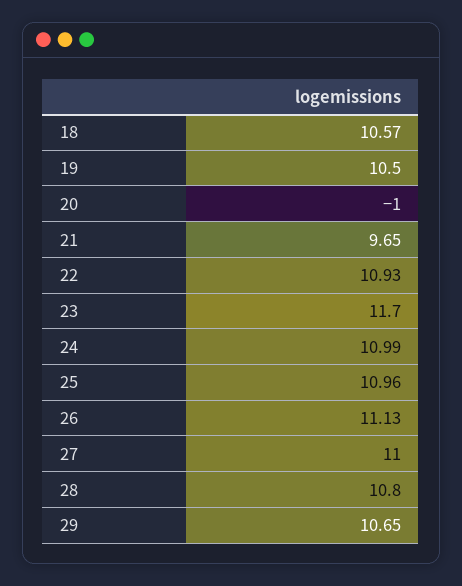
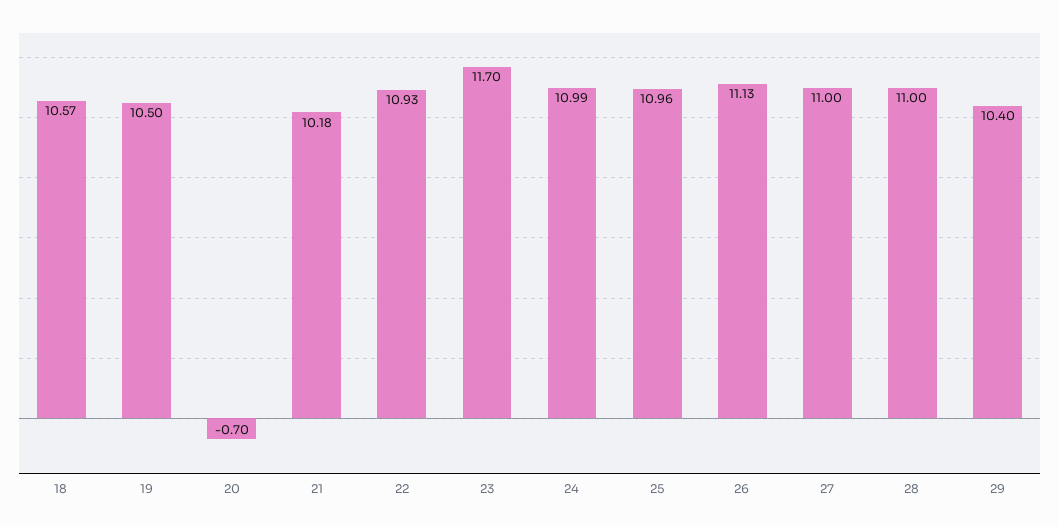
  {
    "18": 10.57,
    "19": 10.5,
-   "20": -1,
+   "20": -0.7,
-   "21": 9.65,
+   "21": 10.18,
    "22": 10.93,
    "23": 11.7,
    "24": 10.99,
    "25": 10.96,
    "26": 11.13,
    "27": 11,
-   "28": 10.8,
+   "28": 11,
-   "29": 10.65
+   "29": 10.4
  }

